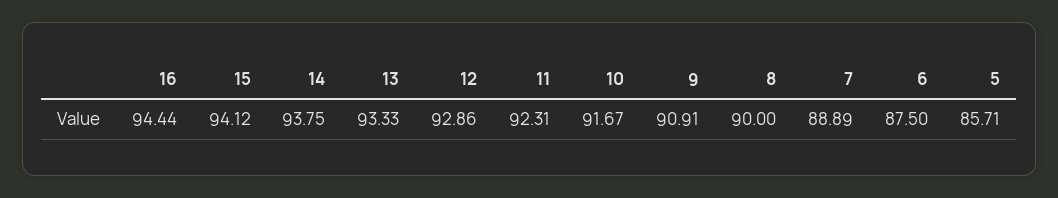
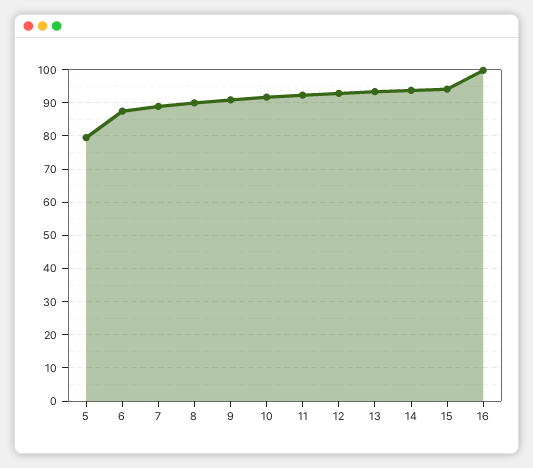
  {
-   "16": 94.44,
+   "16": 100,
    "15": 94.12,
    "14": 93.75,
    "13": 93.33,
    "12": 92.86,
    "11": 92.31,
    "10": 91.67,
    "9": 90.91,
    "8": 90,
    "7": 88.89,
    "6": 87.5,
-   "5": 85.71
+   "5": 80
  }

